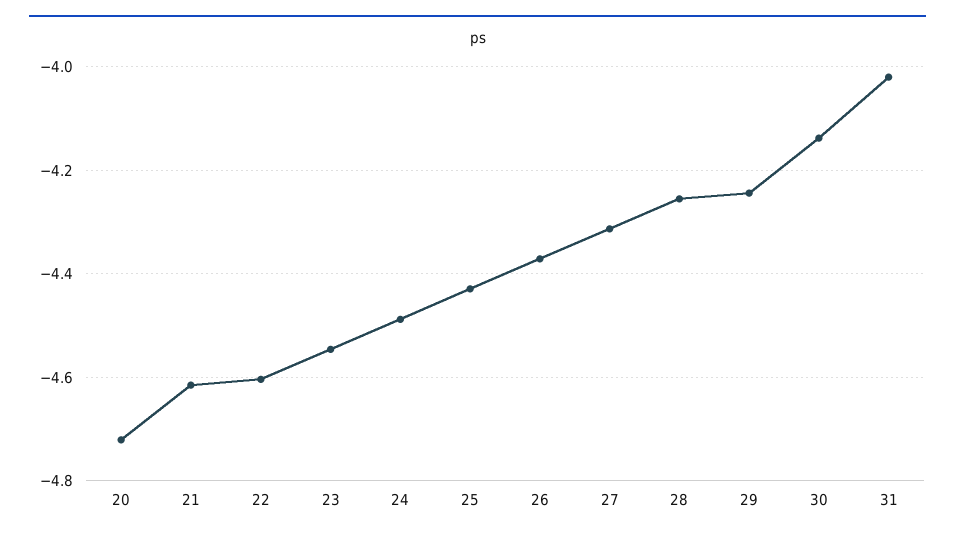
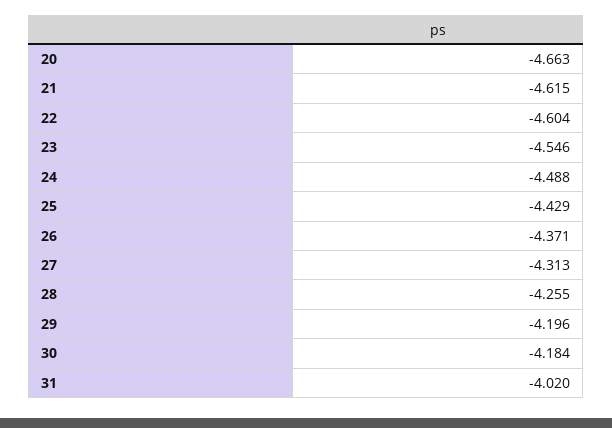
  {
-   "20": -4.72,
+   "20": -4.663,
    "21": -4.615,
    "22": -4.604,
    "23": -4.546,
    "24": -4.488,
    "25": -4.429,
    "26": -4.371,
    "27": -4.313,
    "28": -4.255,
-   "29": -4.24,
+   "29": -4.196,
-   "30": -4.14,
+   "30": -4.184,
    "31": -4.02
  }

